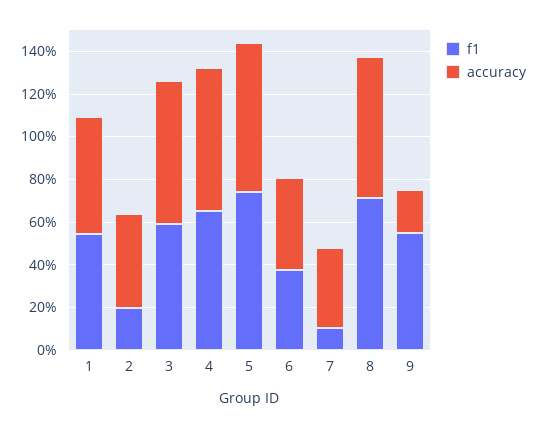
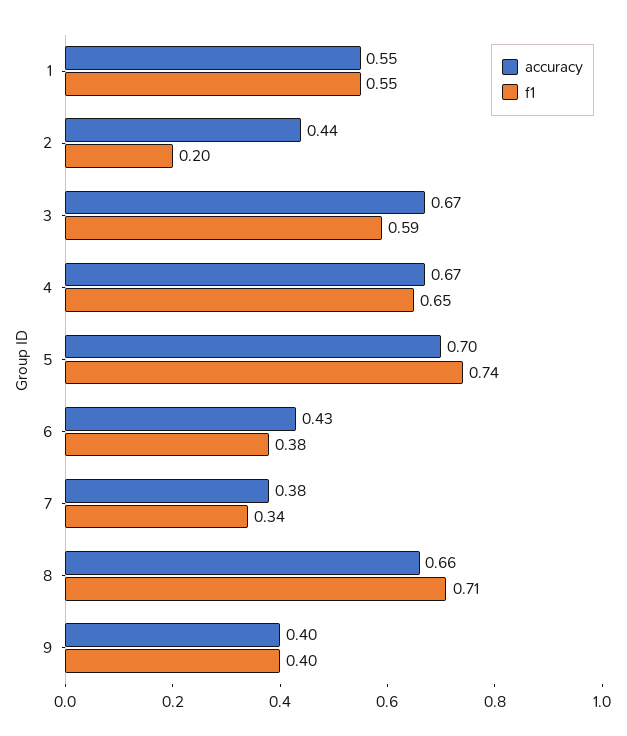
  {
    "f1": {
      "1": 0.55,
      "2": 0.2,
      "3": 0.59,
      "4": 0.65,
      "5": 0.74,
      "6": 0.38,
-     "7": 0.1,
+     "7": 0.34,
      "8": 0.71,
-     "9": 0.55
+     "9": 0.4
    },
    "accuracy": {
      "1": 0.55,
      "2": 0.44,
      "3": 0.67,
      "4": 0.67,
      "5": 0.7,
      "6": 0.43,
      "7": 0.38,
      "8": 0.66,
-     "9": 0.2
+     "9": 0.4
    }
  }

